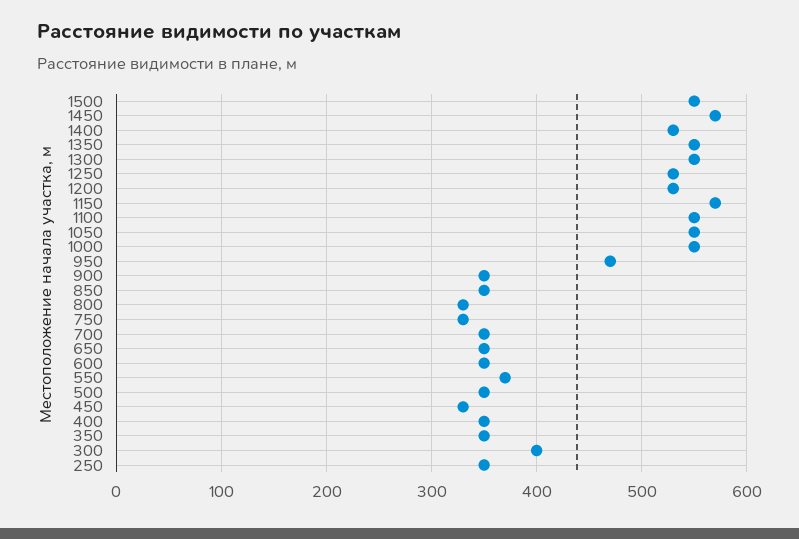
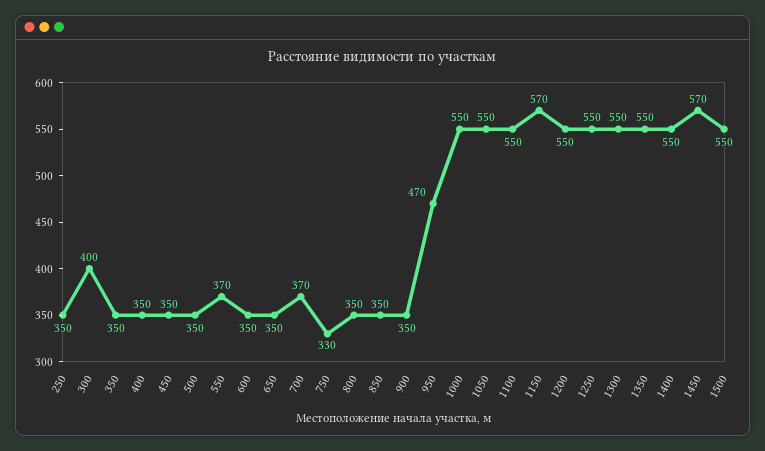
  {
    "1500": 550,
    "1450": 570,
-   "1400": 530,
+   "1400": 550,
    "1350": 550,
    "1300": 550,
-   "1250": 530,
+   "1250": 550,
-   "1200": 530,
+   "1200": 550,
    "1150": 570,
    "1100": 550,
    "1050": 550,
    "1000": 550,
    "950": 470,
    "900": 350,
    "850": 350,
-   "800": 330,
+   "800": 350,
    "750": 330,
-   "700": 350,
+   "700": 370,
    "650": 350,
    "600": 350,
    "550": 370,
    "500": 350,
-   "450": 330,
+   "450": 350,
    "400": 350,
    "350": 350,
    "300": 400,
    "250": 350
  }

